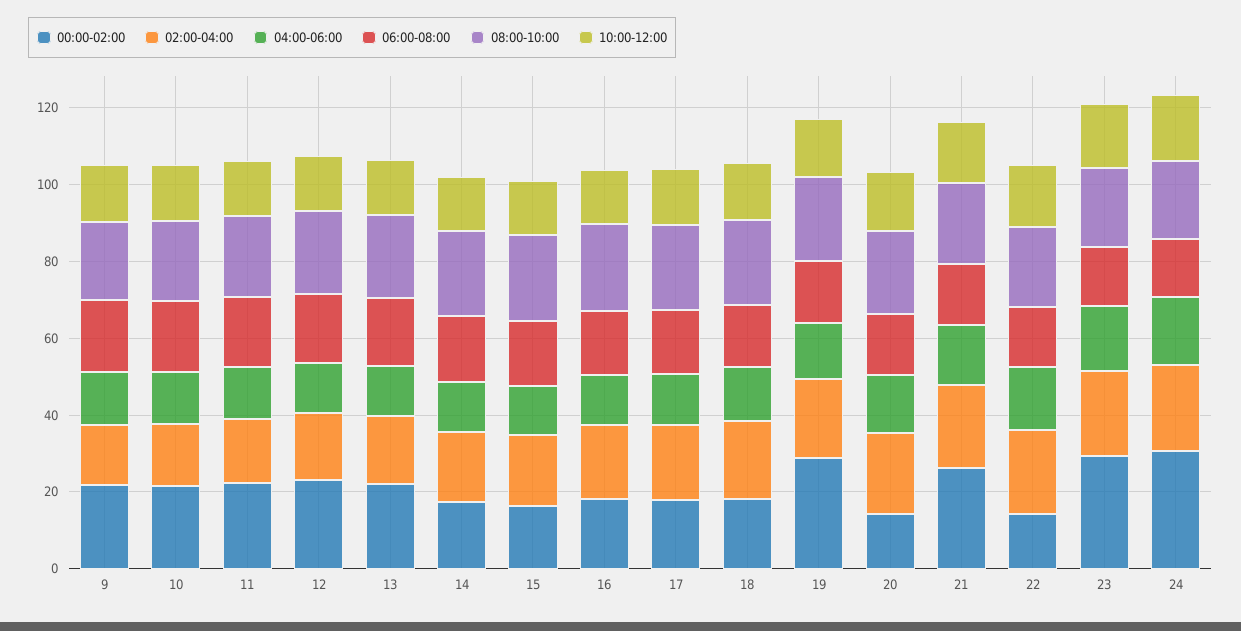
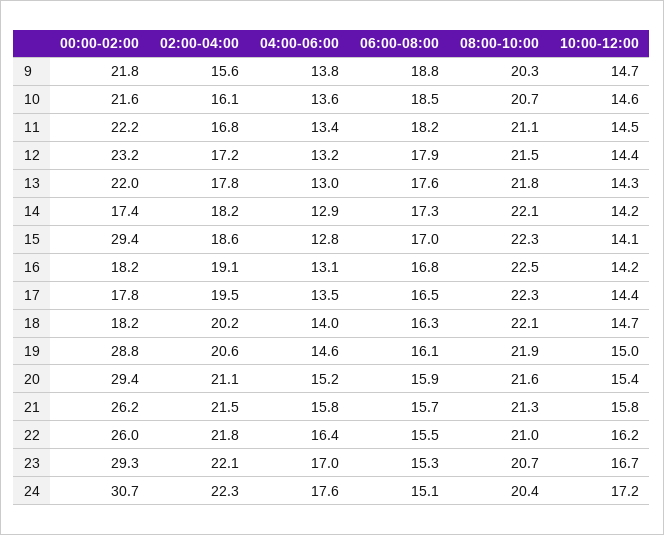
  {
    "00:00-02:00": {
      "9": 21.8,
      "10": 21.6,
      "11": 22.2,
      "12": 23.2,
      "13": 22,
      "14": 17.4,
-     "15": 15,
+     "15": 29.4,
      "16": 18.2,
      "17": 17.8,
      "18": 18.2,
      "19": 28.8,
-     "20": 15,
+     "20": 29.4,
      "21": 26.2,
-     "22": 15,
+     "22": 26,
      "23": 29.3,
      "24": 30.7
    },
    "02:00-04:00": {
      "9": 15.6,
      "10": 16.1,
      "11": 16.8,
      "12": 17.2,
      "13": 17.8,
      "14": 18.2,
      "15": 18.6,
      "16": 19.1,
      "17": 19.5,
      "18": 20.2,
      "19": 20.6,
      "20": 21.1,
      "21": 21.5,
      "22": 21.8,
      "23": 22.1,
      "24": 22.3
    },
    "04:00-06:00": {
      "9": 13.8,
      "10": 13.6,
      "11": 13.4,
      "12": 13.2,
      "13": 13,
      "14": 12.9,
      "15": 12.8,
      "16": 13.1,
      "17": 13.5,
      "18": 14,
      "19": 14.6,
      "20": 15.2,
      "21": 15.8,
      "22": 16.4,
      "23": 17,
      "24": 17.6
    },
    "06:00-08:00": {
      "9": 18.8,
      "10": 18.5,
      "11": 18.2,
      "12": 17.9,
      "13": 17.6,
      "14": 17.3,
      "15": 17,
      "16": 16.8,
      "17": 16.5,
      "18": 16.3,
      "19": 16.1,
      "20": 15.9,
      "21": 15.7,
      "22": 15.5,
      "23": 15.3,
      "24": 15.1
    },
    "08:00-10:00": {
      "9": 20.3,
      "10": 20.7,
      "11": 21.1,
      "12": 21.5,
      "13": 21.8,
      "14": 22.1,
      "15": 22.3,
      "16": 22.5,
      "17": 22.3,
      "18": 22.1,
      "19": 21.9,
      "20": 21.6,
      "21": 21.3,
      "22": 21,
      "23": 20.7,
      "24": 20.4
    },
    "10:00-12:00": {
      "9": 14.7,
      "10": 14.6,
      "11": 14.5,
      "12": 14.4,
      "13": 14.3,
      "14": 14.2,
      "15": 14.1,
      "16": 14.2,
      "17": 14.4,
      "18": 14.7,
      "19": 15,
      "20": 15.4,
      "21": 15.8,
      "22": 16.2,
      "23": 16.7,
      "24": 17.2
    }
  }

